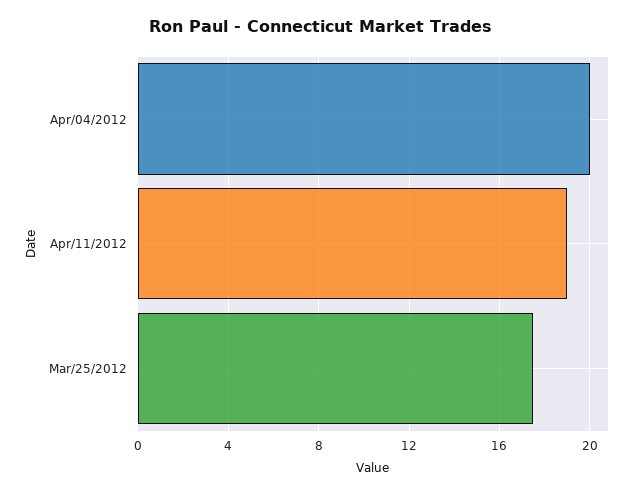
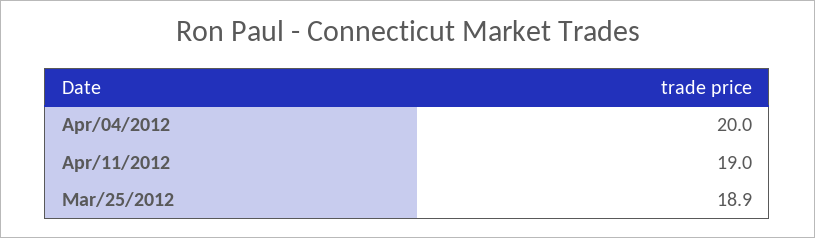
  {
    "Apr/04/2012": 20,
    "Apr/11/2012": 19,
-   "Mar/25/2012": 17.5
+   "Mar/25/2012": 18.9
  }

